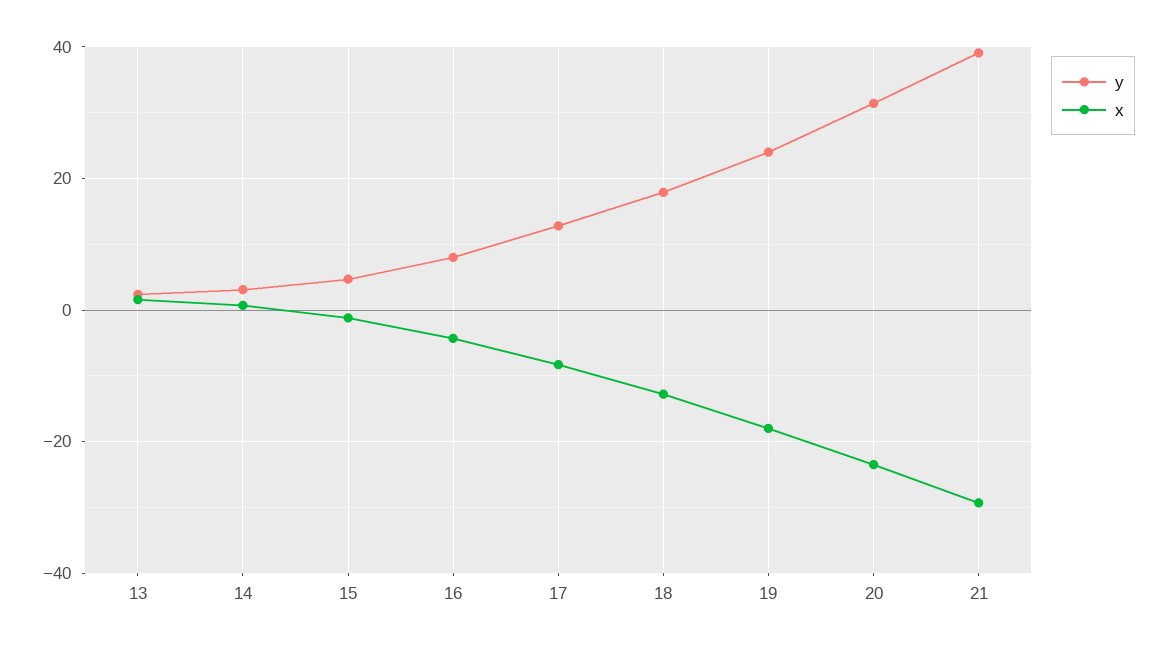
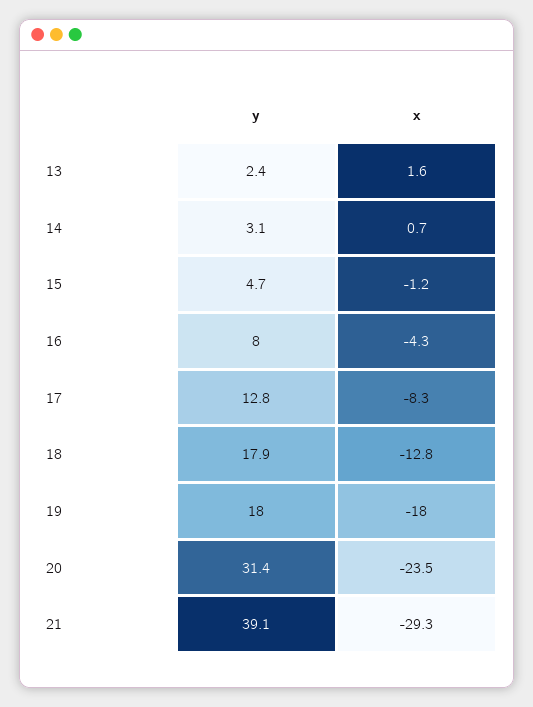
  {
    "y": {
      "13": 2.4,
      "14": 3.1,
      "15": 4.7,
      "16": 8,
      "17": 12.8,
      "18": 17.9,
-     "19": 24,
+     "19": 18,
      "20": 31.4,
      "21": 39.1
    },
    "x": {
      "13": 1.6,
      "14": 0.7,
      "15": -1.2,
      "16": -4.3,
      "17": -8.3,
      "18": -12.8,
      "19": -18,
      "20": -23.5,
      "21": -29.3
    }
  }

